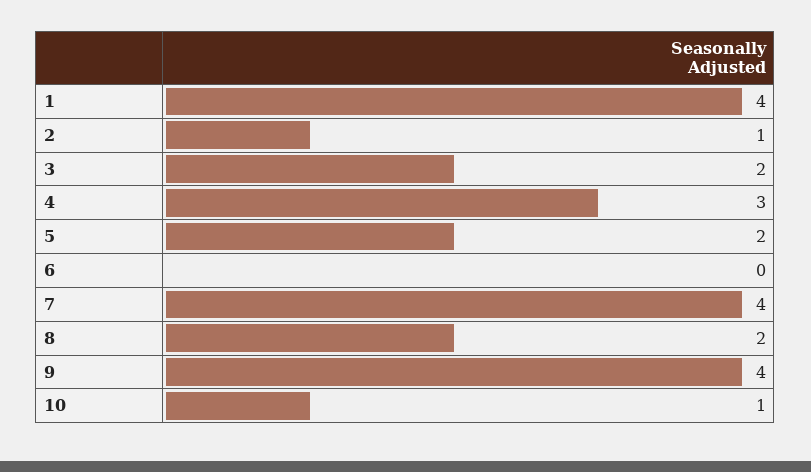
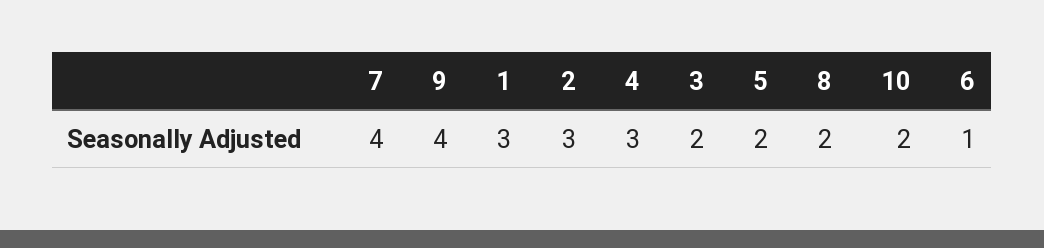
  {
-   "1": 4,
+   "1": 3,
-   "2": 1,
+   "2": 3,
    "3": 2,
    "4": 3,
    "5": 2,
-   "6": 0,
+   "6": 1,
    "7": 4,
    "8": 2,
    "9": 4,
-   "10": 1
+   "10": 2
  }

